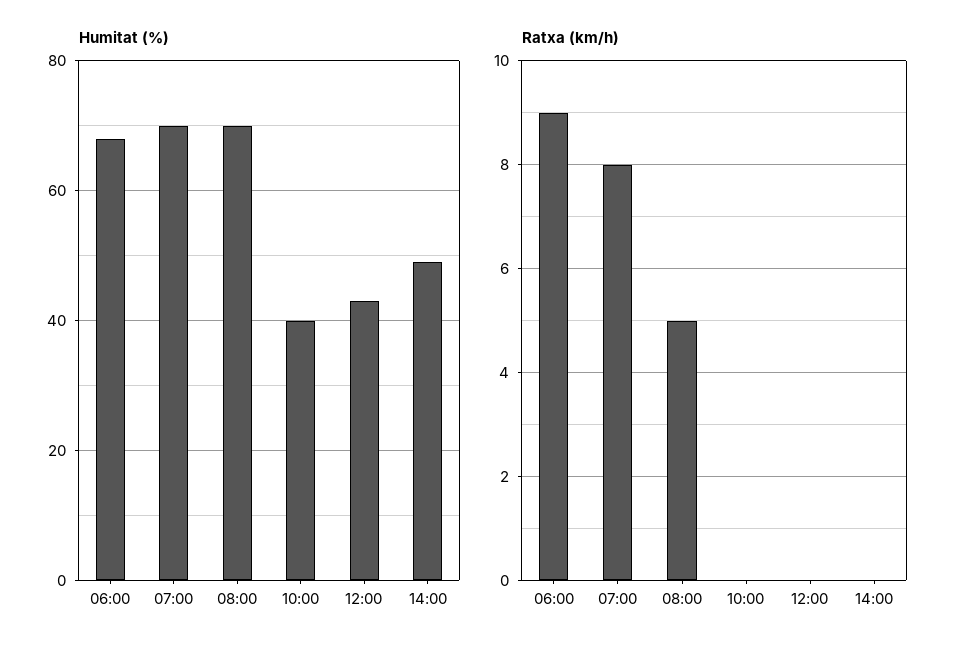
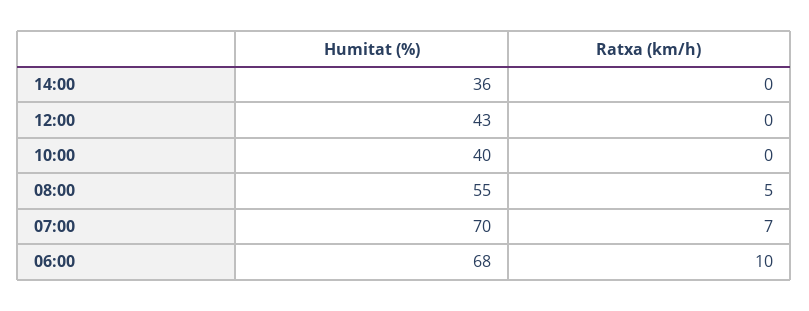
  {
    "Humitat (%)": {
      "06:00": 68,
      "07:00": 70,
-     "08:00": 70,
+     "08:00": 55,
      "10:00": 40,
      "12:00": 43,
-     "14:00": 50
+     "14:00": 36
    },
    "Ratxa (km/h)": {
-     "06:00": 9,
+     "06:00": 10,
-     "07:00": 8,
+     "07:00": 7,
      "08:00": 5,
      "10:00": 0,
      "12:00": 0,
      "14:00": 0
    }
  }

